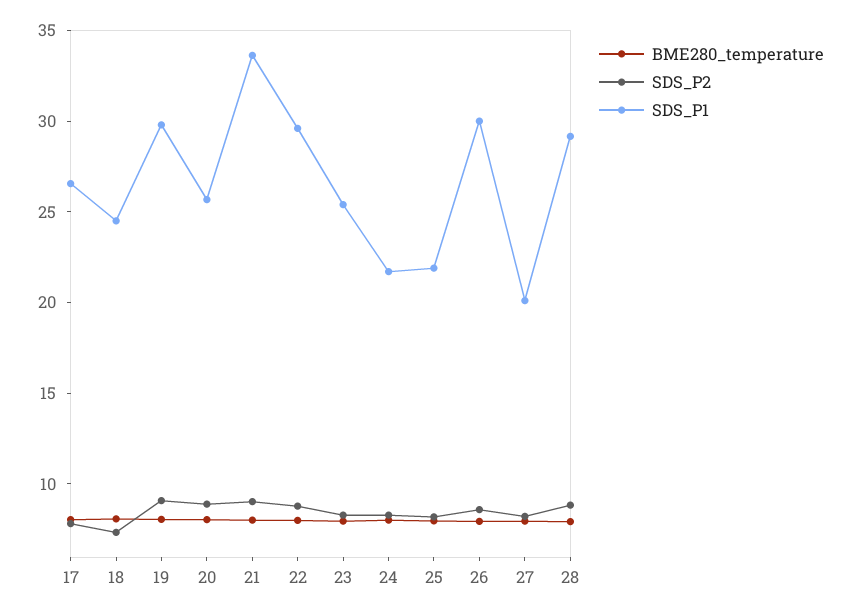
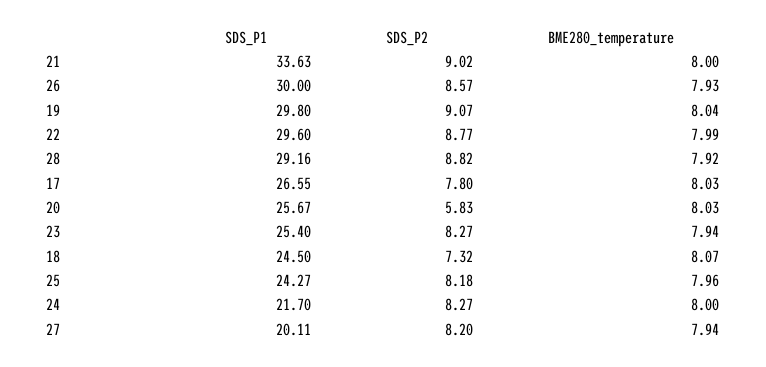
  {
    "BME280_temperature": {
      "17": 8.03,
      "18": 8.07,
      "19": 8.04,
      "20": 8.03,
      "21": 8,
      "22": 7.99,
      "23": 7.94,
      "24": 8,
      "25": 7.96,
      "26": 7.93,
      "27": 7.94,
      "28": 7.92
    },
    "SDS_P2": {
      "17": 7.8,
      "18": 7.32,
      "19": 9.07,
-     "20": 9,
+     "20": 5.83,
      "21": 9.02,
      "22": 8.77,
      "23": 8.27,
      "24": 8.27,
      "25": 8.18,
      "26": 8.57,
      "27": 8.2,
      "28": 8.82
    },
    "SDS_P1": {
      "17": 26.55,
      "18": 24.5,
      "19": 29.8,
      "20": 25.67,
      "21": 33.63,
      "22": 29.6,
      "23": 25.4,
      "24": 21.7,
-     "25": 22,
+     "25": 24.27,
      "26": 30,
      "27": 20.11,
      "28": 29.16
    }
  }

